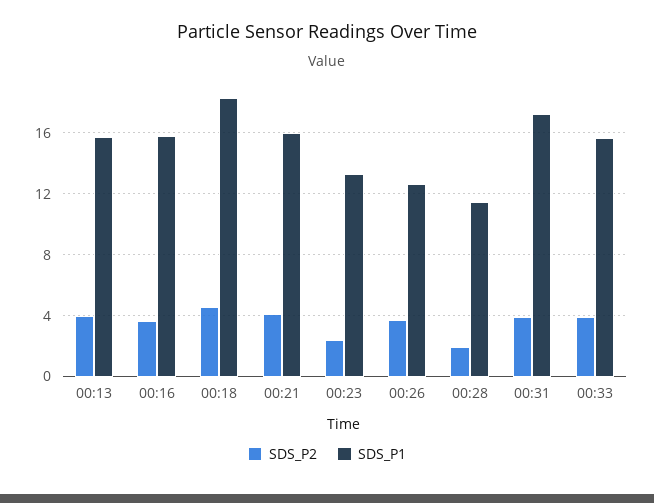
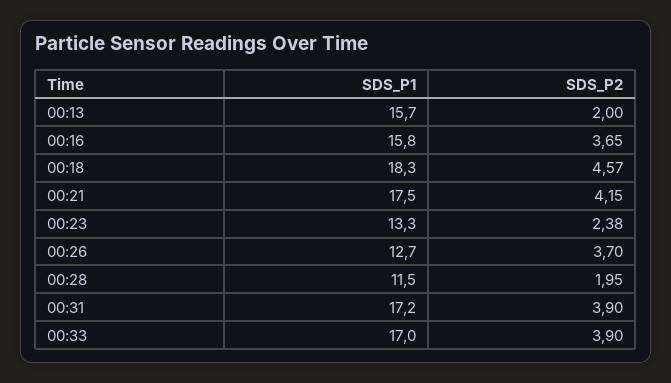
  {
    "SDS_P2": {
-     "00:13": 4,
+     "00:13": 2,
      "00:16": 3.65,
      "00:18": 4.57,
      "00:21": 4.15,
      "00:23": 2.38,
      "00:26": 3.7,
      "00:28": 1.95,
      "00:31": 3.9,
      "00:33": 3.9
    },
    "SDS_P1": {
      "00:13": 15.7,
      "00:16": 15.8,
      "00:18": 18.3,
-     "00:21": 16,
+     "00:21": 17.5,
      "00:23": 13.3,
      "00:26": 12.7,
      "00:28": 11.5,
      "00:31": 17.2,
-     "00:33": 15.5
+     "00:33": 17
    }
  }

